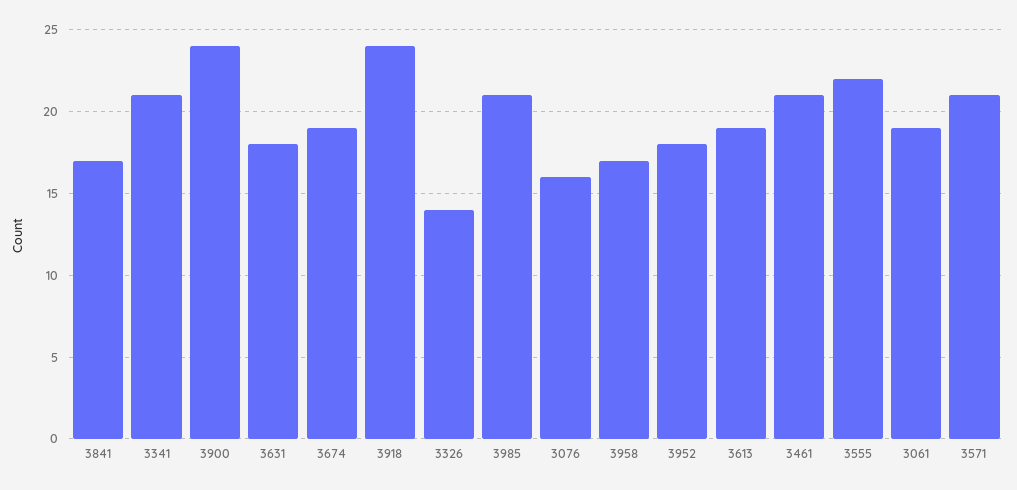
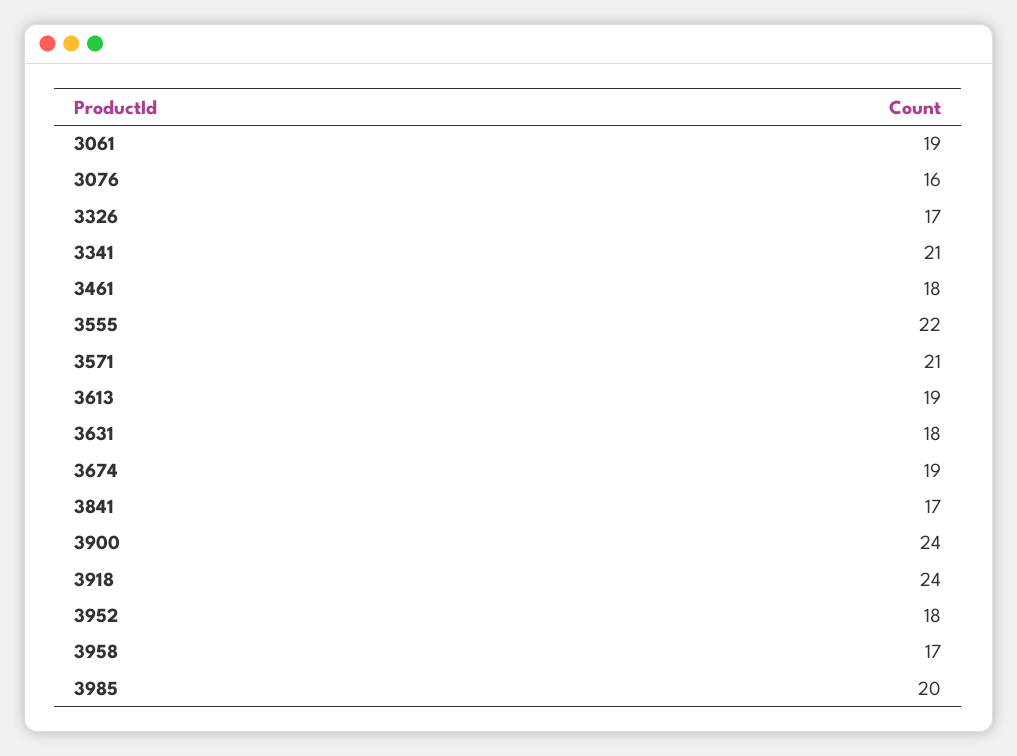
  {
    "3841": 17,
    "3341": 21,
    "3900": 24,
    "3631": 18,
    "3674": 19,
    "3918": 24,
-   "3326": 14,
+   "3326": 17,
-   "3985": 21,
+   "3985": 20,
    "3076": 16,
    "3958": 17,
    "3952": 18,
    "3613": 19,
-   "3461": 21,
+   "3461": 18,
    "3555": 22,
    "3061": 19,
    "3571": 21
  }

